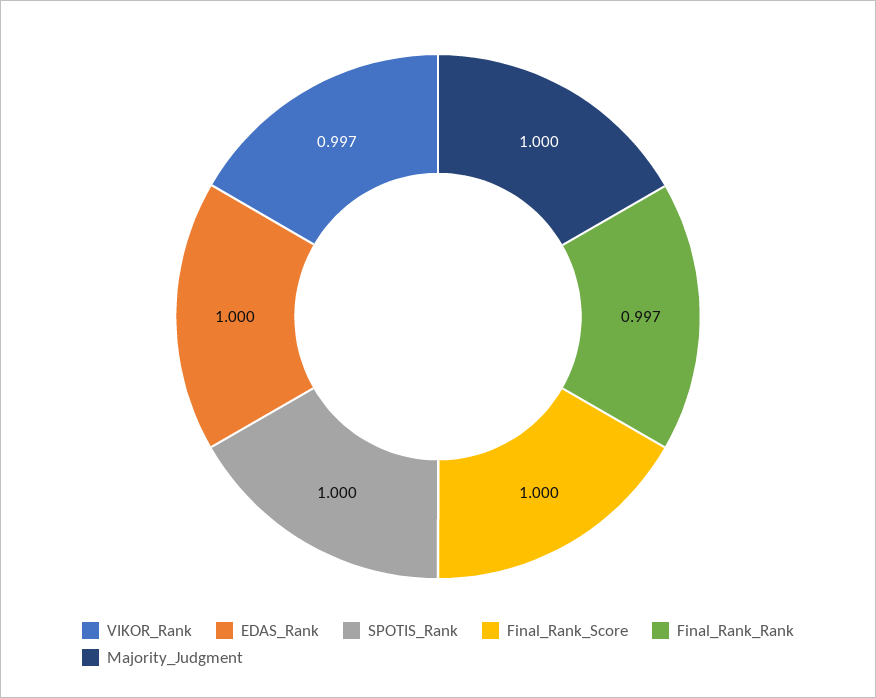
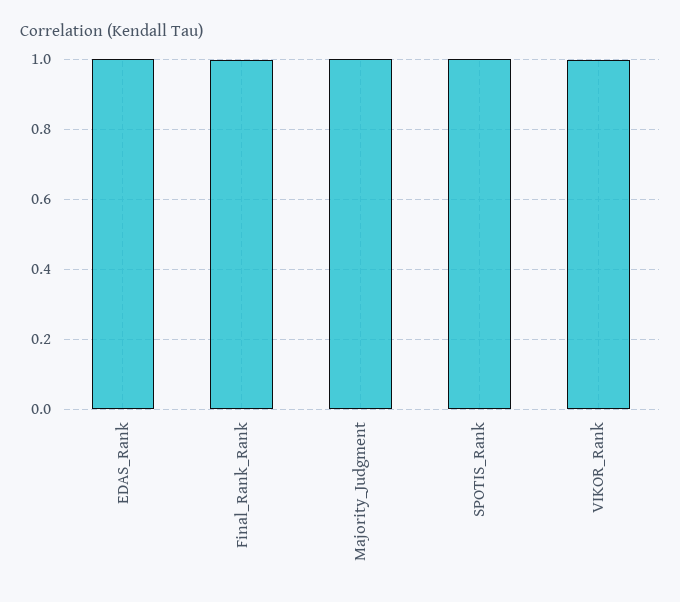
  {
    "VIKOR_Rank": 0.997,
    "EDAS_Rank": 1,
    "SPOTIS_Rank": 1,
-   "Final_Rank_Score": 1,
    "Final_Rank_Rank": 0.997,
    "Majority_Judgment": 1
  }

